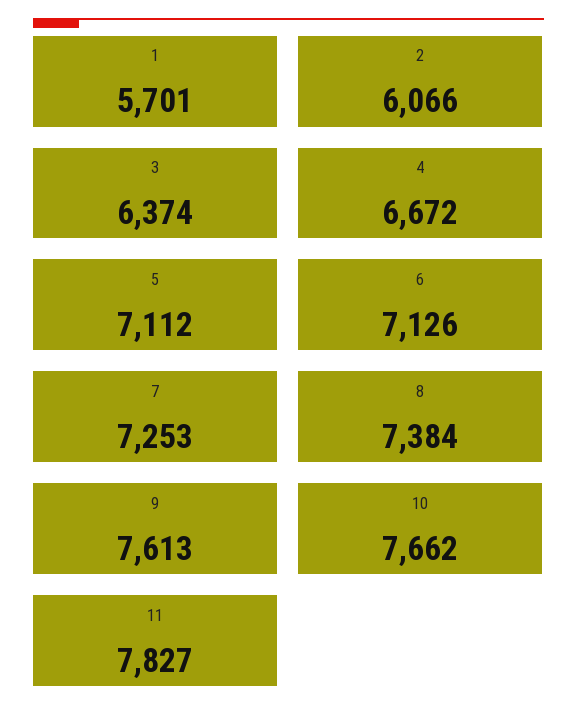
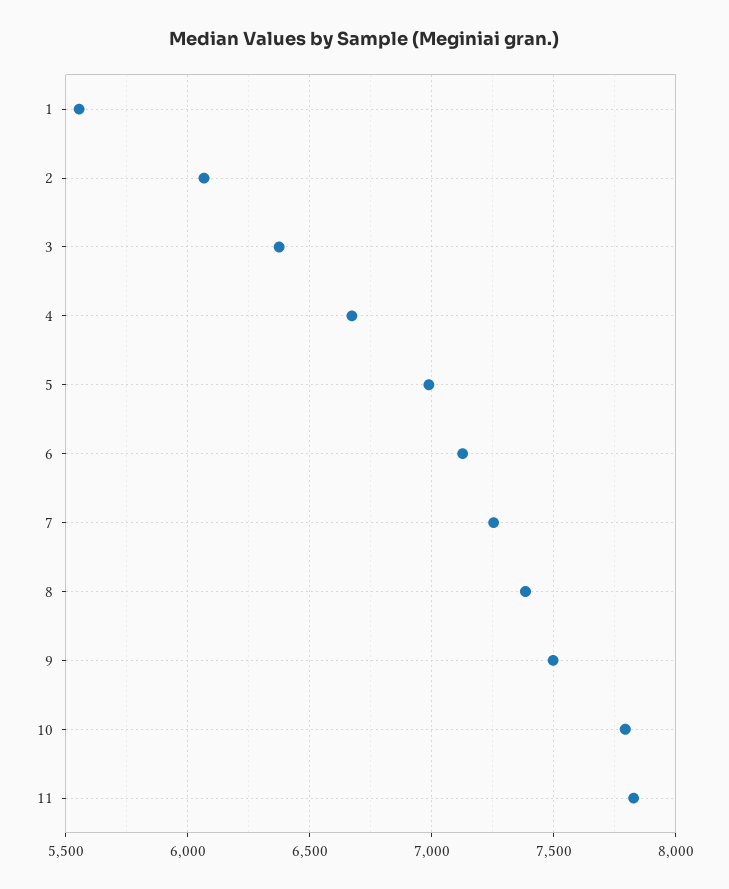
  {
-   "1": 5701,
+   "1": 5550,
    "2": 6066,
    "3": 6374,
    "4": 6672,
-   "5": 7112,
+   "5": 7000,
    "6": 7126,
    "7": 7253,
    "8": 7384,
-   "9": 7613,
+   "9": 7500,
-   "10": 7662,
+   "10": 7800,
    "11": 7827
  }

